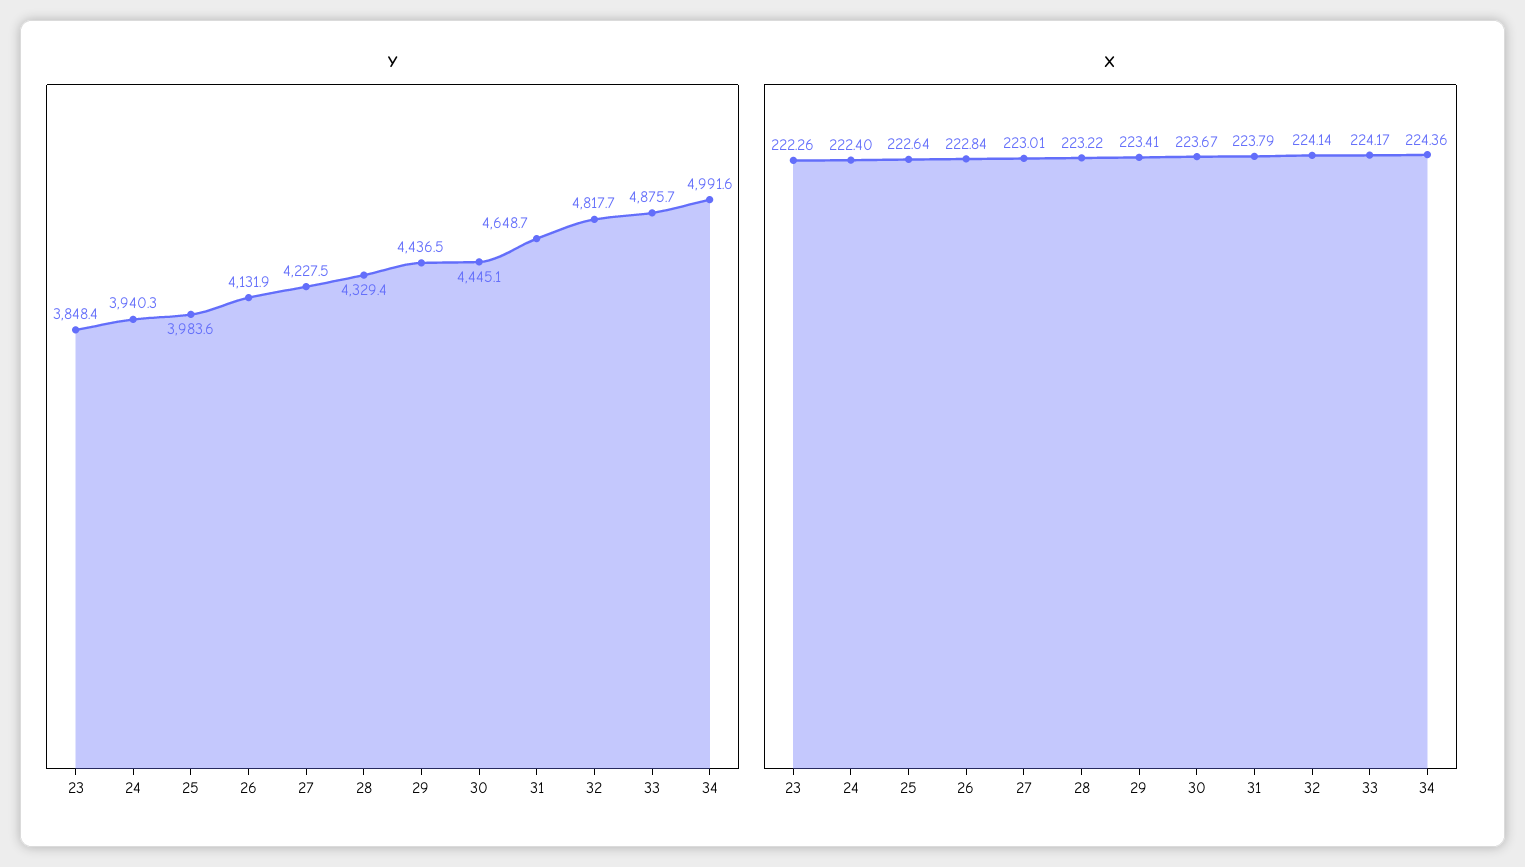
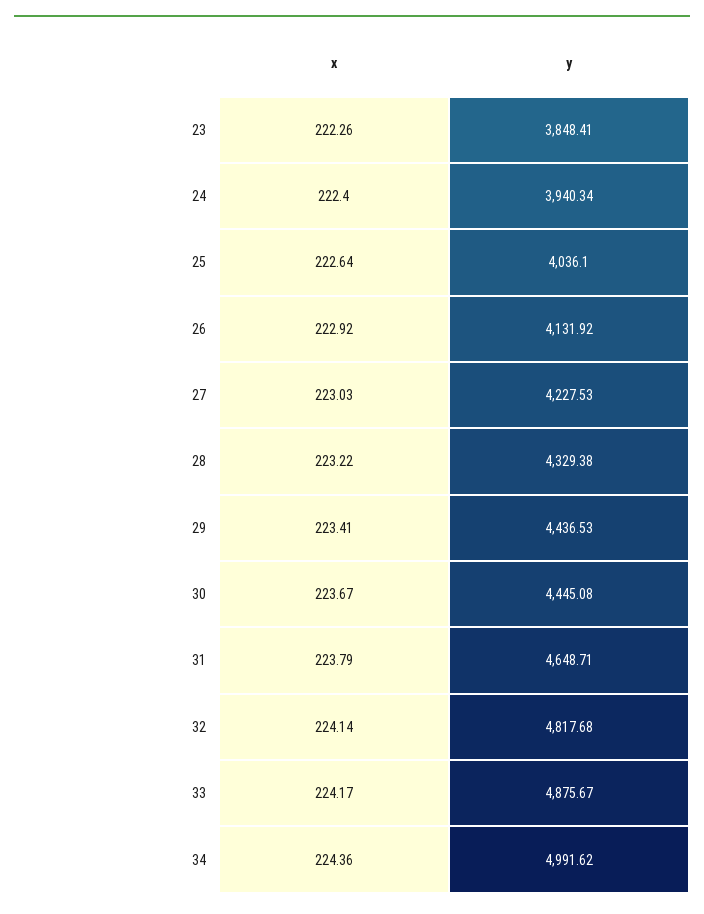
  {
    "Y": {
      "23": 3848.41,
      "24": 3940.34,
-     "25": 3983.6,
+     "25": 4036.1,
      "26": 4131.92,
      "27": 4227.53,
      "28": 4329.38,
      "29": 4436.53,
      "30": 4445.08,
      "31": 4648.71,
      "32": 4817.68,
      "33": 4875.67,
      "34": 4991.62
    },
    "X": {
      "23": 222.26,
      "24": 222.4,
      "25": 222.64,
-     "26": 222.84,
+     "26": 222.92,
-     "27": 223.01,
+     "27": 223.03,
      "28": 223.22,
      "29": 223.41,
      "30": 223.67,
      "31": 223.79,
      "32": 224.14,
      "33": 224.17,
      "34": 224.36
    }
  }

